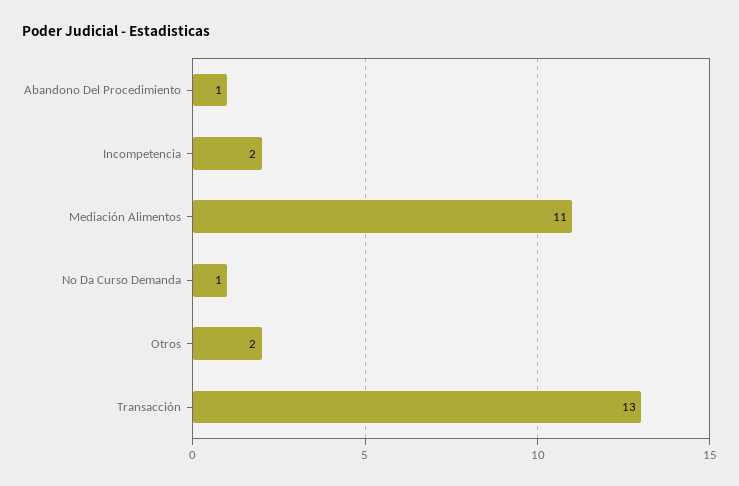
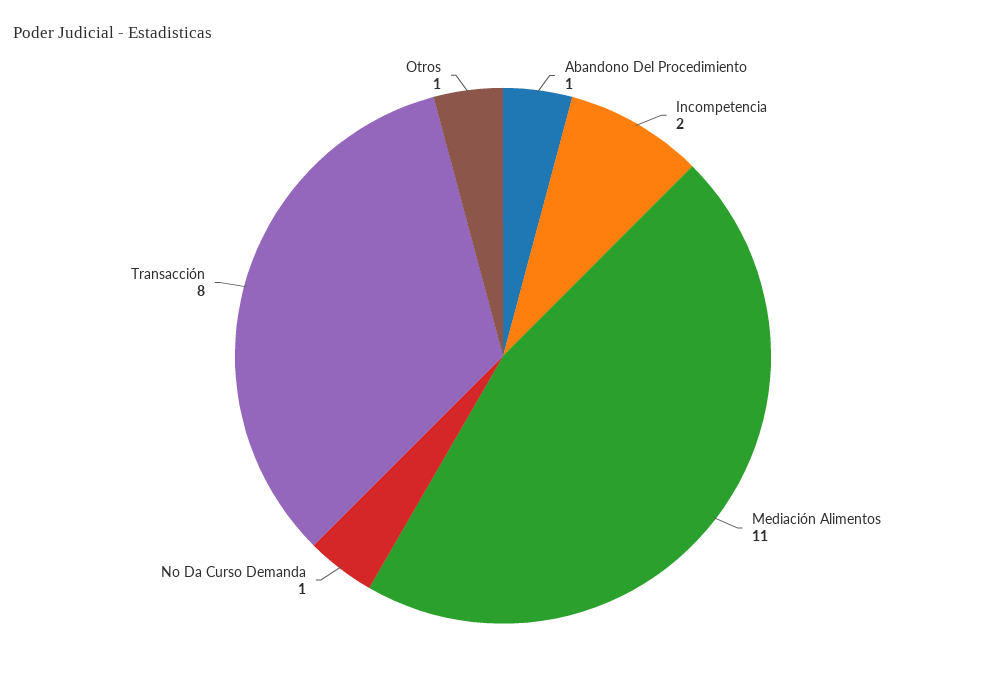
  {
    "Abandono Del Procedimiento": 1,
    "Incompetencia": 2,
    "Mediación Alimentos": 11,
    "No Da Curso Demanda": 1,
-   "Otros": 2,
+   "Otros": 1,
-   "Transacción": 13
+   "Transacción": 8
  }

